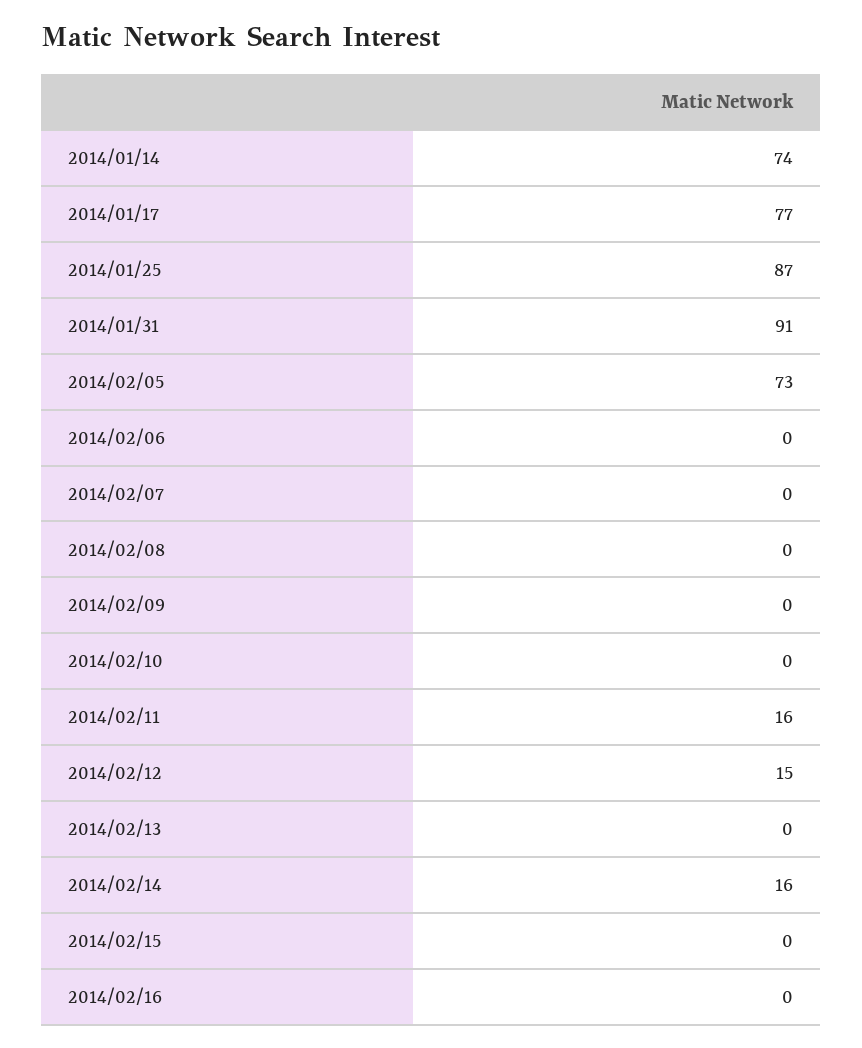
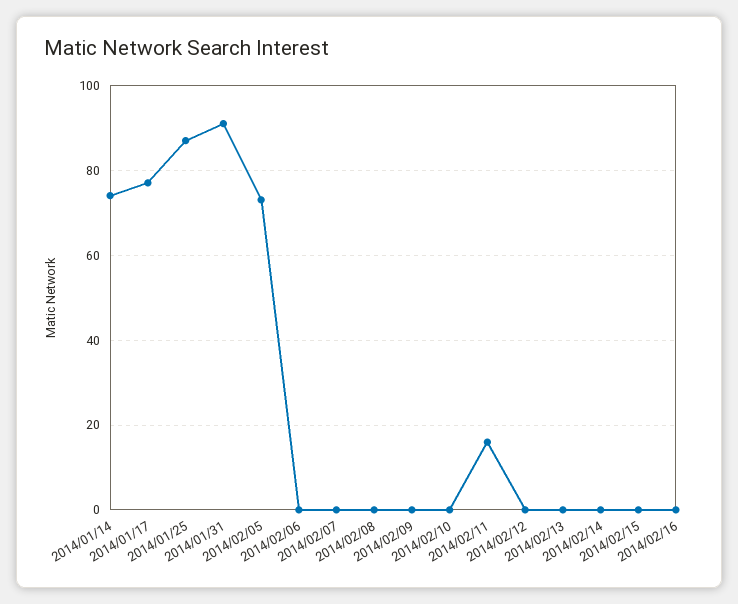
  {
    "2014/01/14": 74,
    "2014/01/17": 77,
    "2014/01/25": 87,
    "2014/01/31": 91,
    "2014/02/05": 73,
    "2014/02/06": 0,
    "2014/02/07": 0,
    "2014/02/08": 0,
    "2014/02/09": 0,
    "2014/02/10": 0,
    "2014/02/11": 16,
-   "2014/02/12": 15,
+   "2014/02/12": 0,
    "2014/02/13": 0,
-   "2014/02/14": 16,
+   "2014/02/14": 0,
    "2014/02/15": 0,
    "2014/02/16": 0
  }

